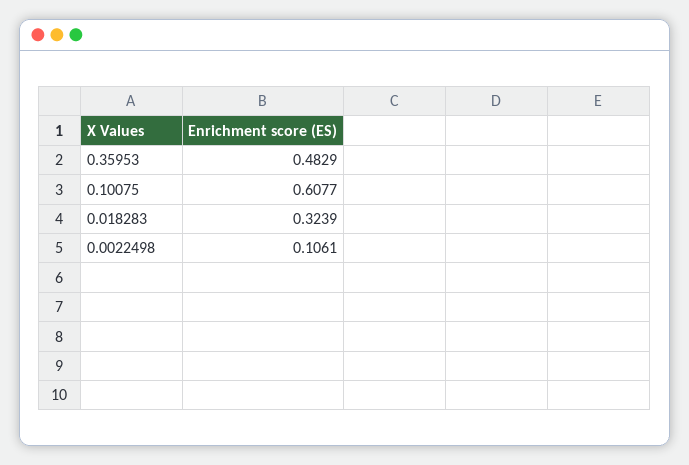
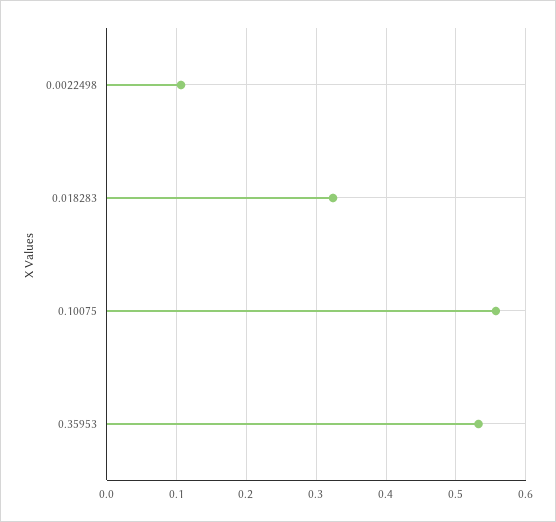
  {
-   "0.35953": 0.4829,
+   "0.35953": 0.53,
-   "0.10075": 0.6077,
+   "0.10075": 0.56,
    "0.018283": 0.3239,
    "0.0022498": 0.1061
  }

